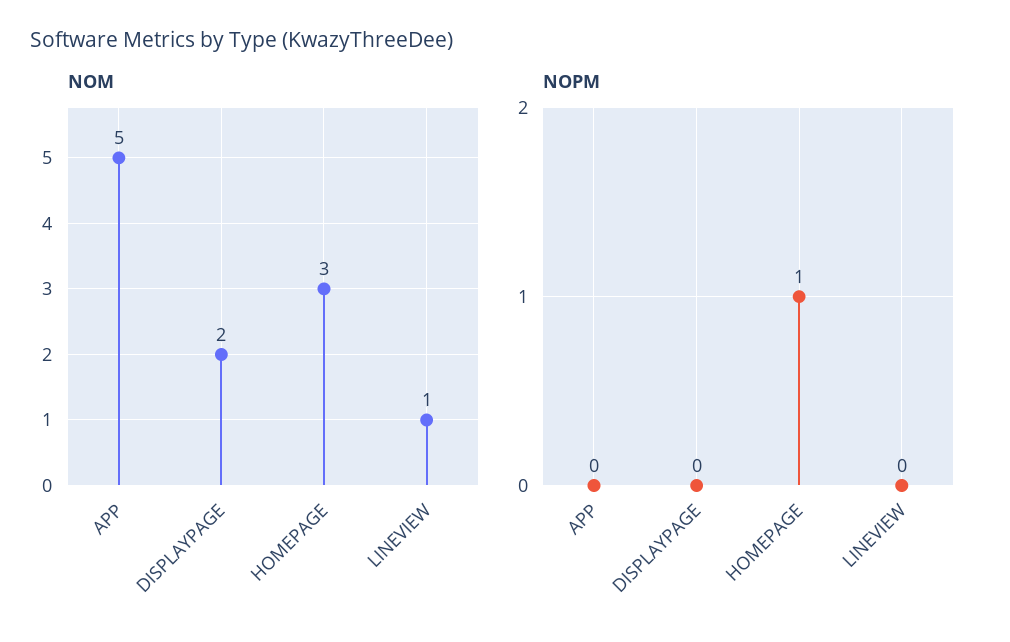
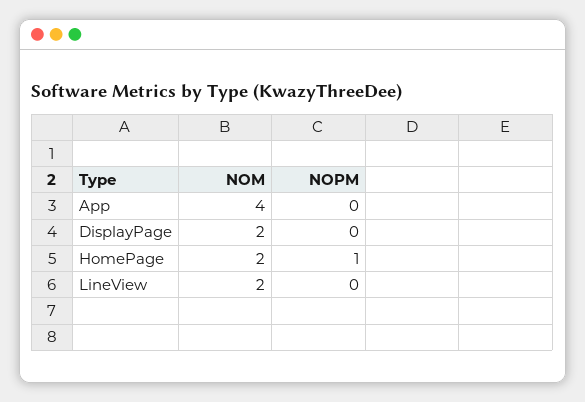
  {
    "NOM": {
-     "APP": 5,
+     "APP": 4,
      "DISPLAYPAGE": 2,
-     "HOMEPAGE": 3,
+     "HOMEPAGE": 2,
-     "LINEVIEW": 1
+     "LINEVIEW": 2
    },
    "NOPM": {
      "APP": 0,
      "DISPLAYPAGE": 0,
      "HOMEPAGE": 1,
      "LINEVIEW": 0
    }
  }

